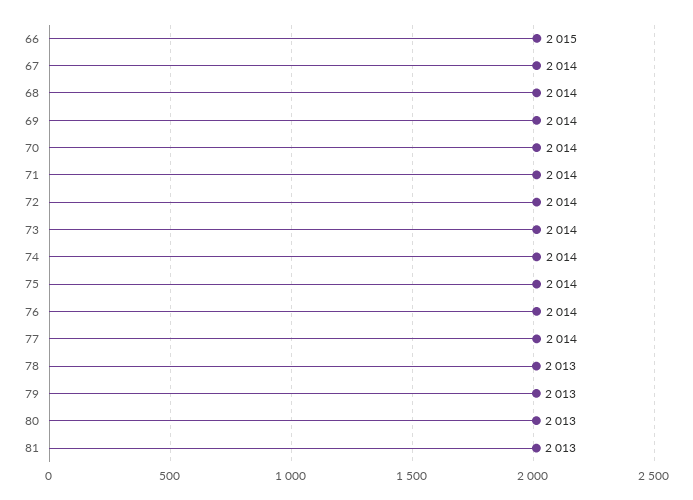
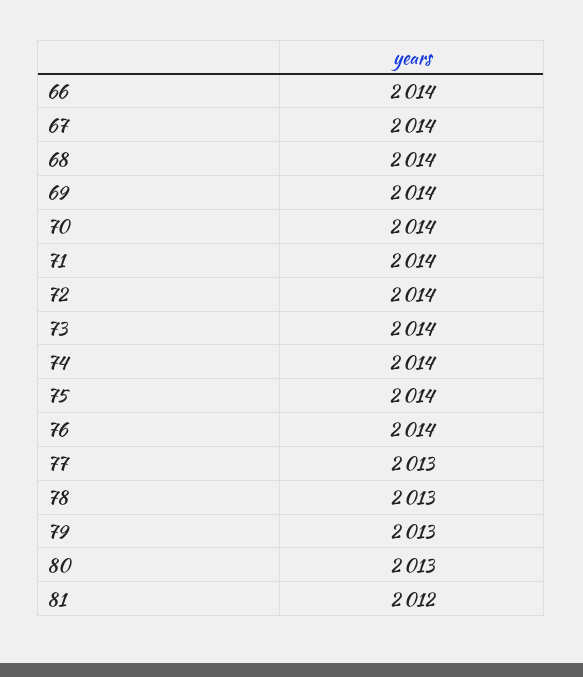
  {
-   "66": 2015,
+   "66": 2014,
    "67": 2014,
    "68": 2014,
    "69": 2014,
    "70": 2014,
    "71": 2014,
    "72": 2014,
    "73": 2014,
    "74": 2014,
    "75": 2014,
    "76": 2014,
-   "77": 2014,
+   "77": 2013,
    "78": 2013,
    "79": 2013,
    "80": 2013,
-   "81": 2013
+   "81": 2012
  }

